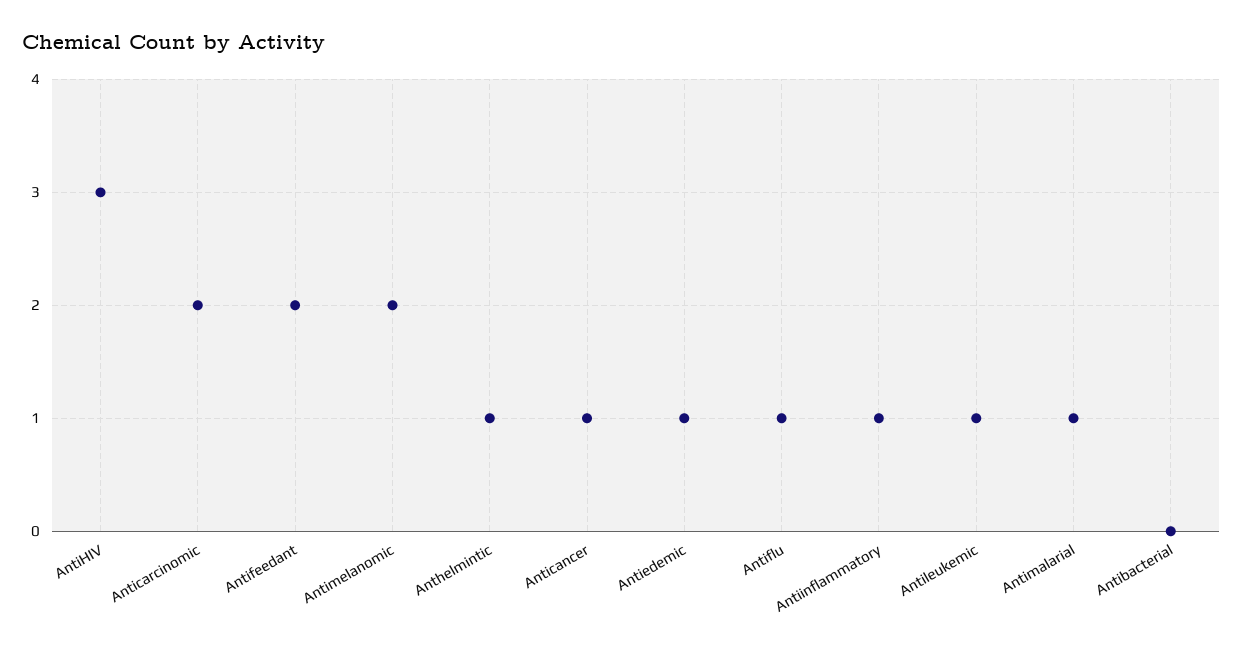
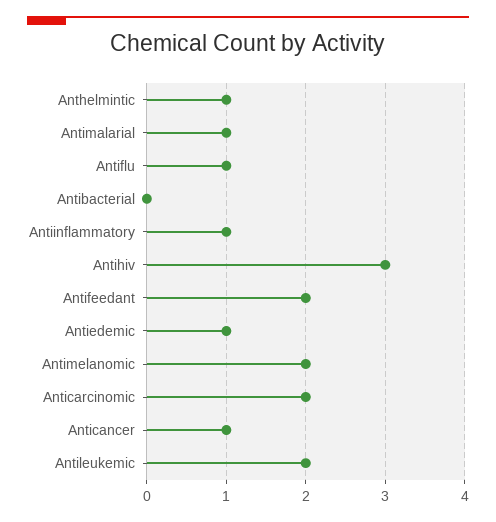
  {
    "AntiHIV": 3,
    "Anticarcinomic": 2,
    "Antifeedant": 2,
    "Antimelanomic": 2,
    "Anthelmintic": 1,
    "Anticancer": 1,
    "Antiedemic": 1,
    "Antiflu": 1,
    "Antiinflammatory": 1,
-   "Antileukemic": 1,
+   "Antileukemic": 2,
    "Antimalarial": 1,
    "Antibacterial": 0
  }

